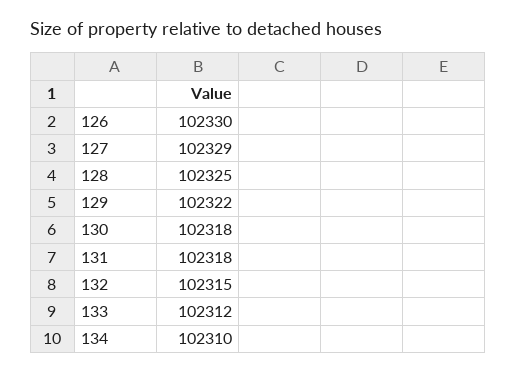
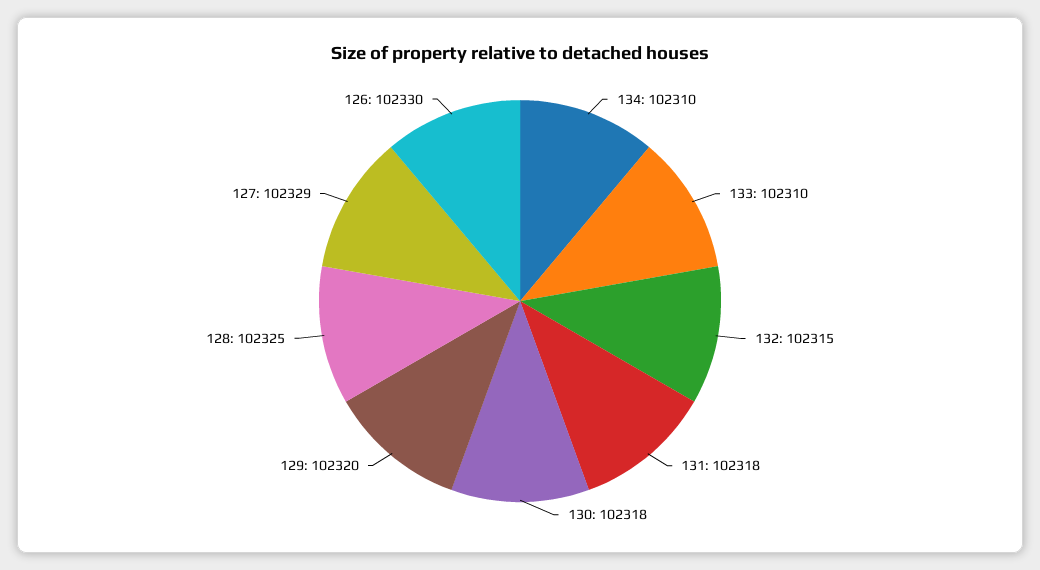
  {
    "126": 102330,
    "127": 102329,
    "128": 102325,
-   "129": 102322,
+   "129": 102320,
    "130": 102318,
    "131": 102318,
    "132": 102315,
-   "133": 102312,
+   "133": 102310,
    "134": 102310
  }

